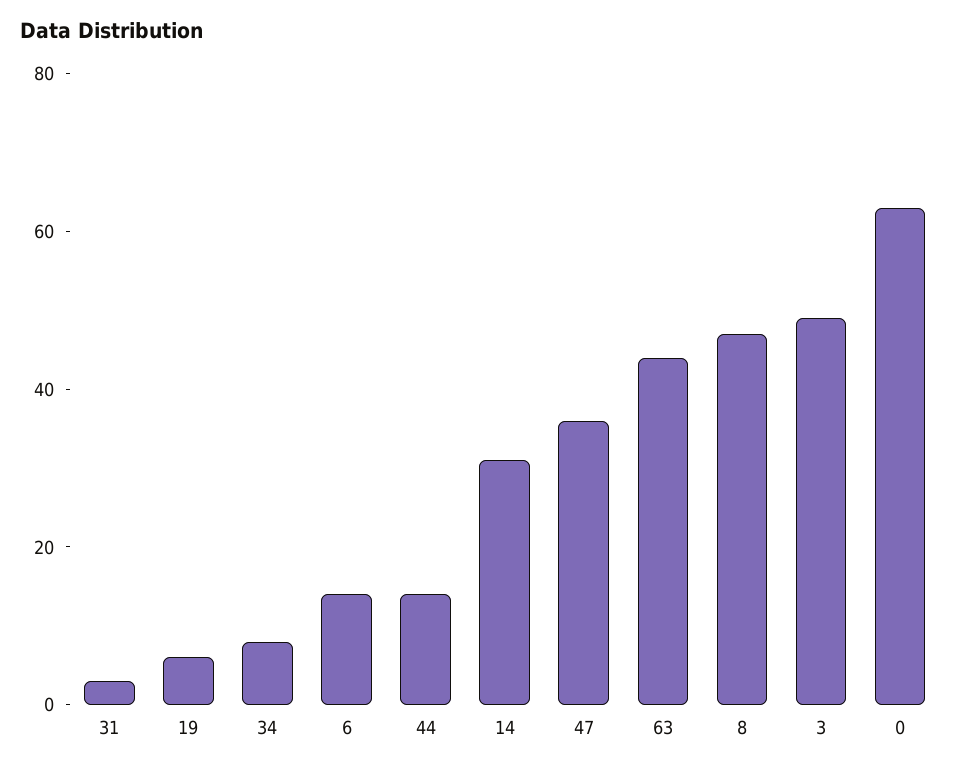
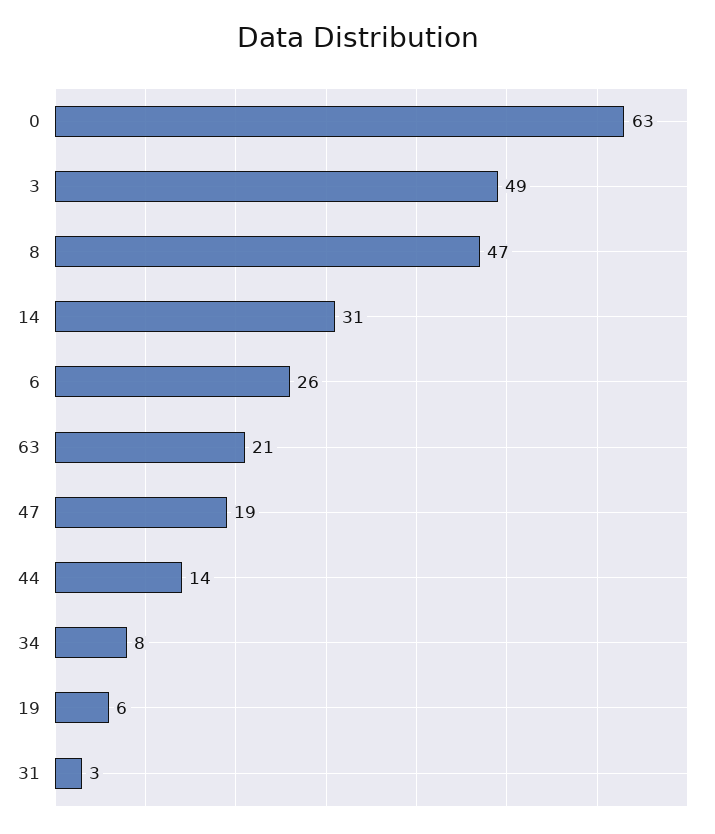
  {
    "31": 3,
    "19": 6,
    "34": 8,
-   "6": 15,
+   "6": 26,
    "44": 14,
    "14": 31,
-   "47": 35,
+   "47": 19,
-   "63": 45,
+   "63": 21,
    "8": 47,
    "3": 49,
    "0": 63
  }

